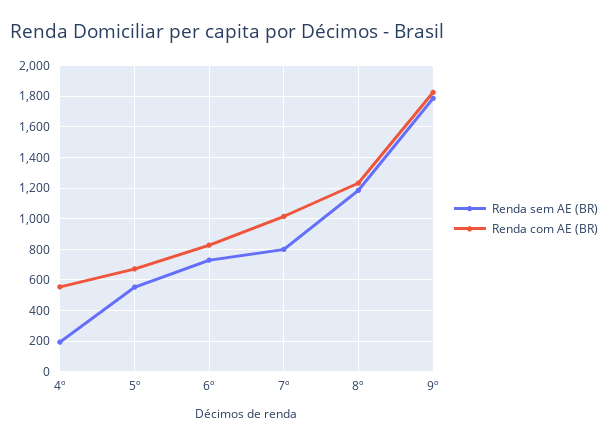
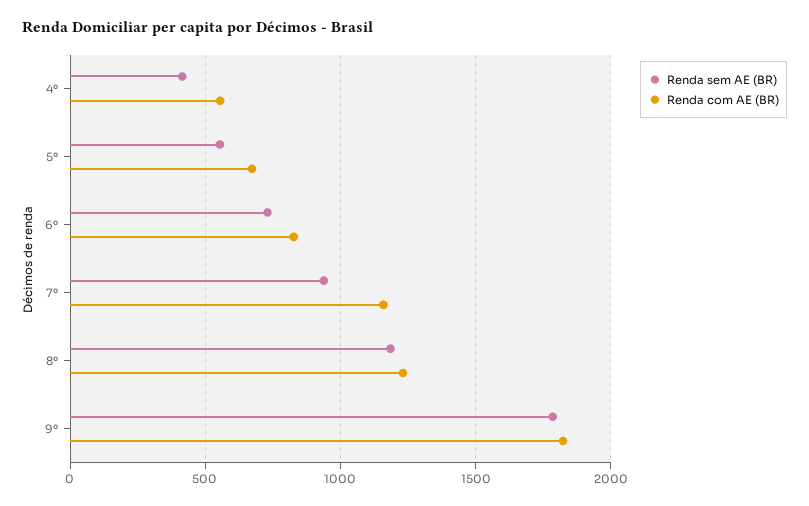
  {
    "Renda sem AE (BR)": {
-     "4º": 200,
+     "4º": 400,
      "5º": 550,
      "6º": 750,
-     "7º": 800,
+     "7º": 950,
      "8º": 1200,
      "9º": 1800
    },
    "Renda com AE (BR)": {
      "4º": 550,
      "5º": 650,
      "6º": 850,
-     "7º": 1000,
+     "7º": 1150,
      "8º": 1250,
      "9º": 1800
    }
  }

